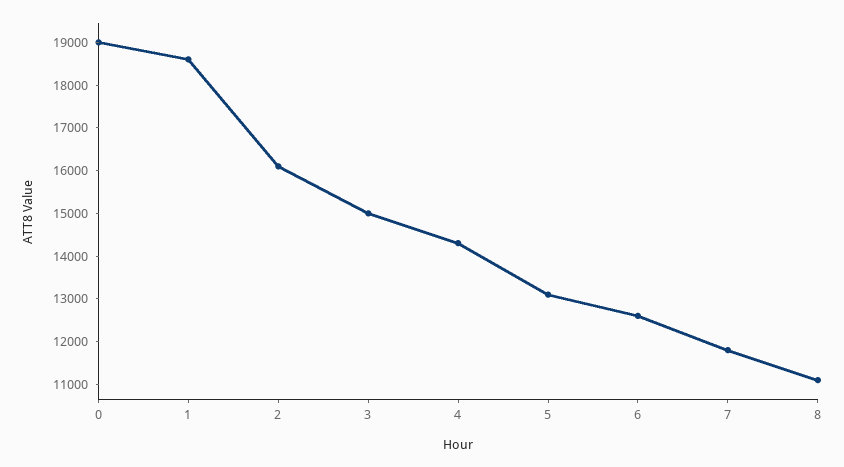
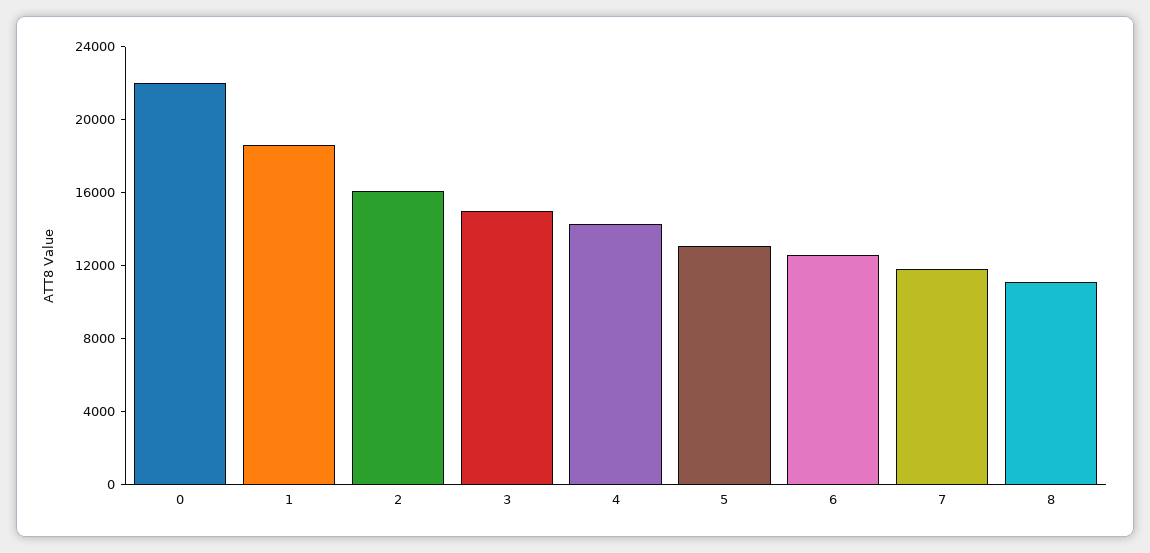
  {
-   "0": 19000,
+   "0": 22000,
    "1": 18600,
    "2": 16200,
    "3": 15000,
    "4": 14400,
    "5": 13200,
    "6": 12600,
    "7": 11800,
    "8": 11200
  }

